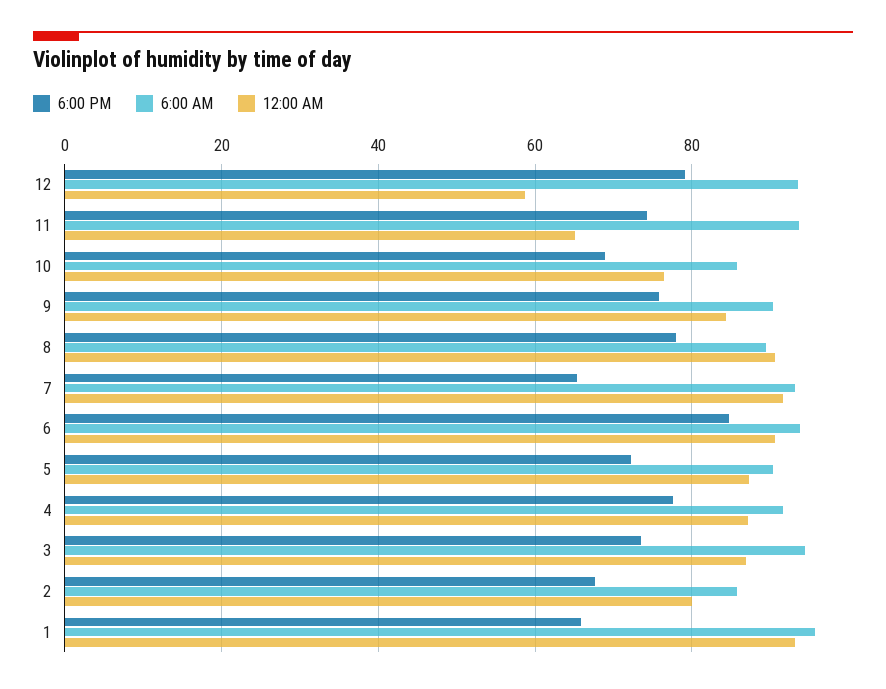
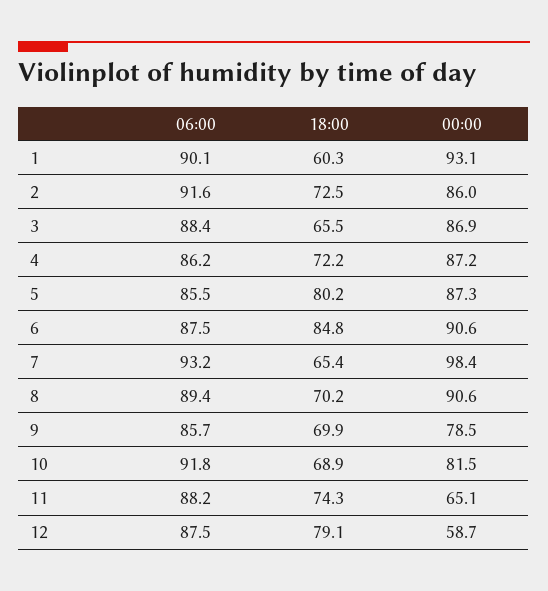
  {
    "6:00 PM": {
      "12": 79.1,
      "11": 74.3,
      "10": 68.9,
-     "9": 76,
+     "9": 69.9,
-     "8": 78,
+     "8": 70.2,
      "7": 65.4,
      "6": 84.8,
-     "5": 72,
+     "5": 80.2,
-     "4": 78,
+     "4": 72.2,
-     "3": 74,
+     "3": 65.5,
-     "2": 68,
+     "2": 72.5,
-     "1": 66
+     "1": 60.3
    },
    "6:00 AM": {
-     "12": 94,
+     "12": 87.5,
-     "11": 94,
+     "11": 88.2,
-     "10": 86,
+     "10": 91.8,
-     "9": 90,
+     "9": 85.7,
      "8": 89.4,
      "7": 93.2,
-     "6": 94,
+     "6": 87.5,
-     "5": 90,
+     "5": 85.5,
-     "4": 92,
+     "4": 86.2,
-     "3": 94,
+     "3": 88.4,
-     "2": 86,
+     "2": 91.6,
-     "1": 96
+     "1": 90.1
    },
    "12:00 AM": {
      "12": 58.7,
      "11": 65.1,
-     "10": 76,
+     "10": 81.5,
-     "9": 84,
+     "9": 78.5,
      "8": 90.6,
-     "7": 92,
+     "7": 98.4,
      "6": 90.6,
      "5": 87.3,
      "4": 87.2,
      "3": 86.9,
-     "2": 80,
+     "2": 86,
      "1": 93.1
    }
  }

